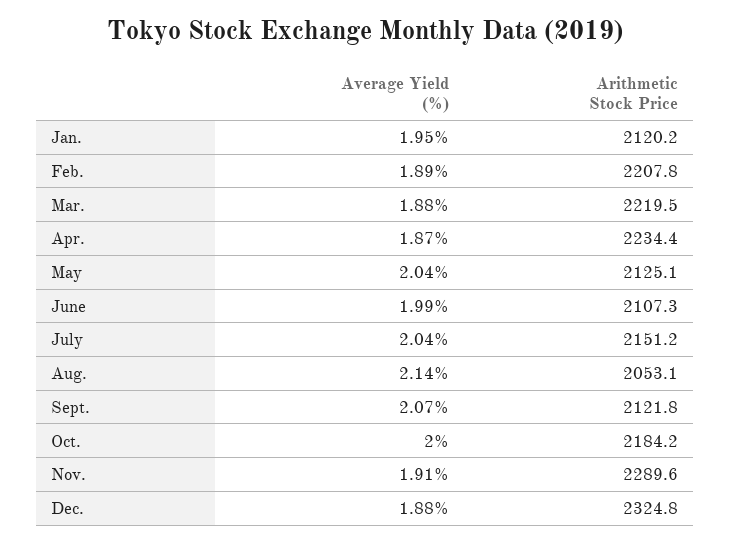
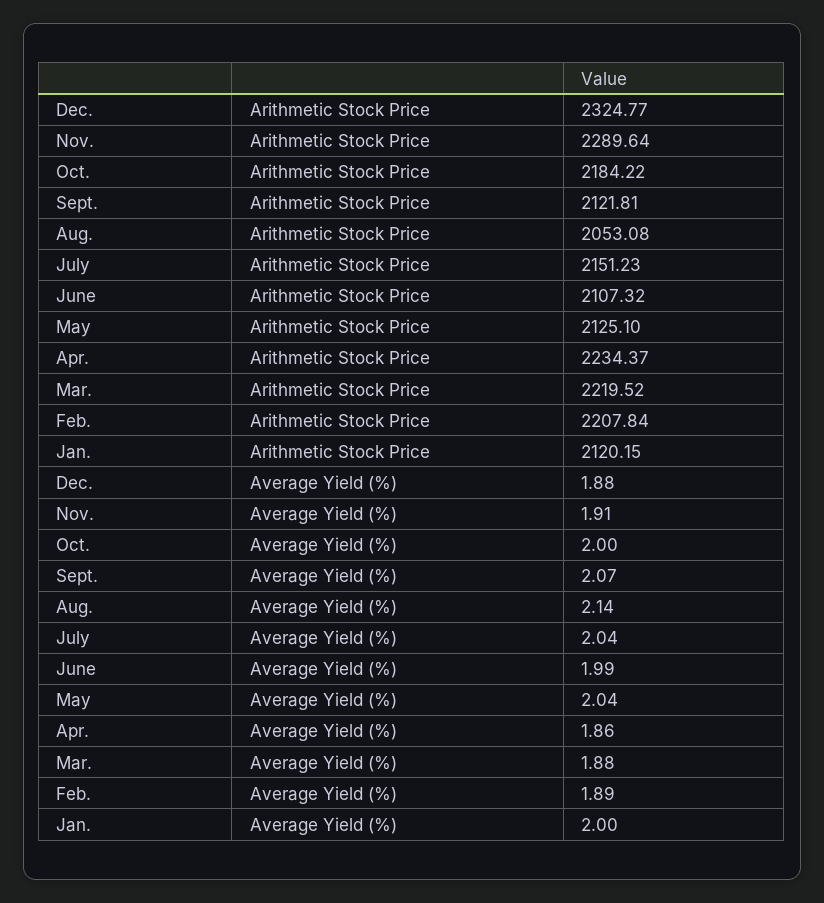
  {
    "Average Yield (%)": {
-     "Jan.": 1.95,
+     "Jan.": 2,
      "Feb.": 1.89,
      "Mar.": 1.88,
-     "Apr.": 1.87,
+     "Apr.": 1.86,
      "May": 2.04,
      "June": 1.99,
      "July": 2.04,
      "Aug.": 2.14,
      "Sept.": 2.07,
      "Oct.": 2,
      "Nov.": 1.91,
      "Dec.": 1.88
    },
    "Arithmetic Stock Price": {
      "Jan.": 2120.15,
      "Feb.": 2207.84,
      "Mar.": 2219.52,
      "Apr.": 2234.37,
      "May": 2125.1,
      "June": 2107.32,
      "July": 2151.23,
      "Aug.": 2053.08,
      "Sept.": 2121.81,
      "Oct.": 2184.22,
      "Nov.": 2289.64,
      "Dec.": 2324.77
    }
  }

